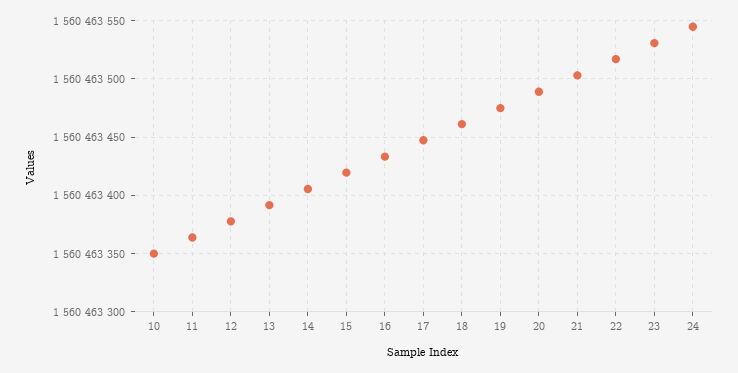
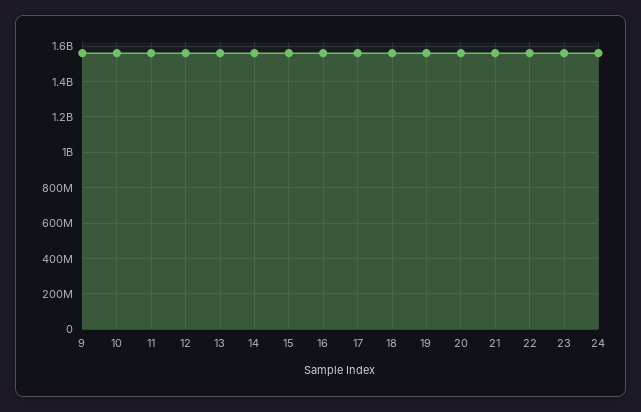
  {
    "10": 1560463350,
    "11": 1560463360,
    "12": 1560463380,
    "13": 1560463390,
    "14": 1560463410,
    "15": 1560463420,
    "16": 1560463430,
    "17": 1560463450,
    "18": 1560463460,
    "19": 1560463480,
    "20": 1560463490,
    "21": 1560463500,
    "22": 1560463520,
    "23": 1560463530,
-   "24": 1560463540
+   "24": 1560463540,
+   "9": 1550000000
  }

